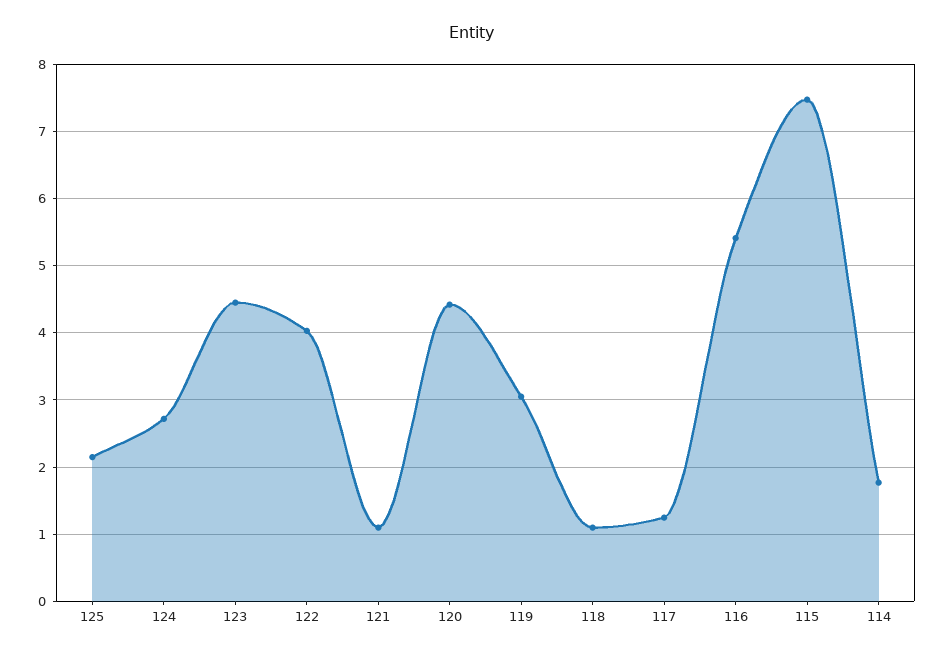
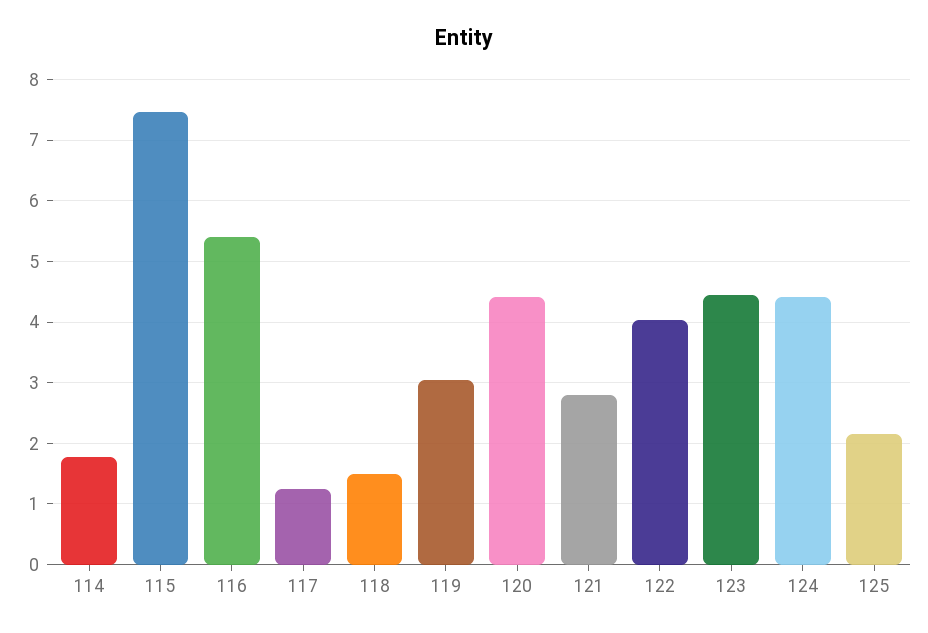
  {
    "125": 2.2,
-   "124": 2.7,
+   "124": 4.4,
    "123": 4.5,
    "122": 4,
-   "121": 1.1,
+   "121": 2.8,
    "120": 4.4,
    "119": 3.1,
-   "118": 1.1,
+   "118": 1.5,
    "117": 1.3,
    "116": 5.4,
    "115": 7.5,
    "114": 1.8
  }

